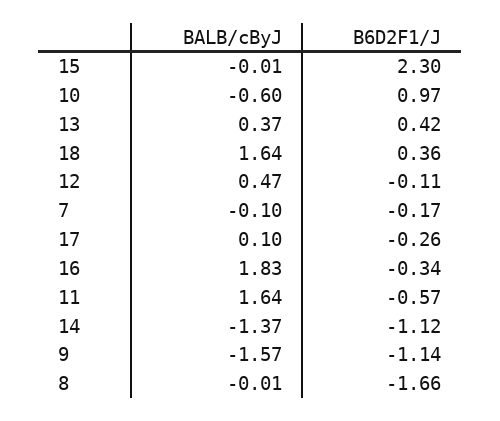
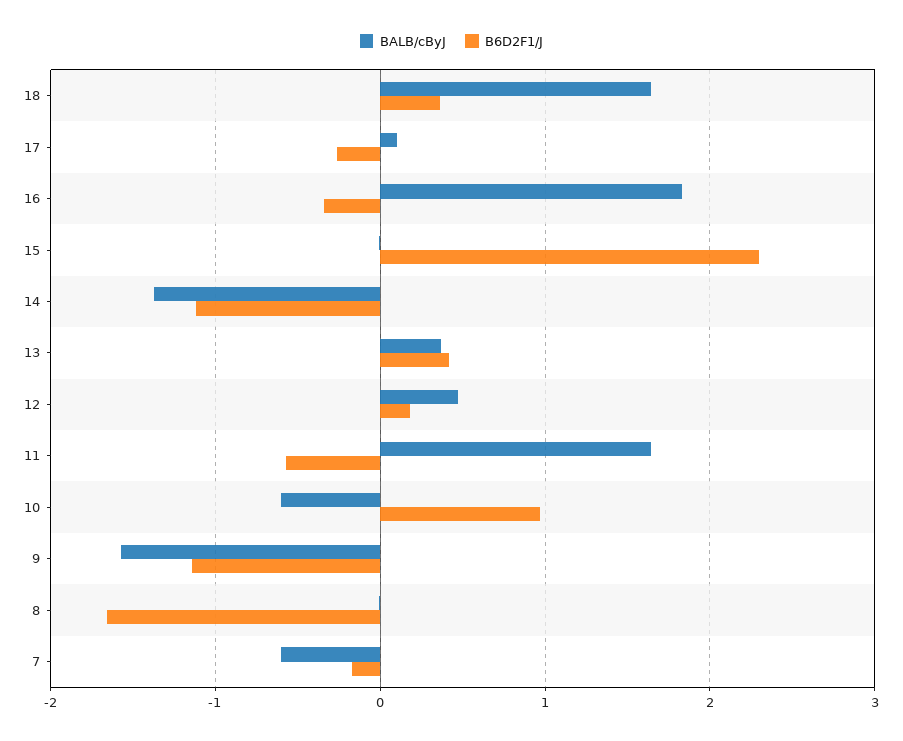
  {
    "BALB/cByJ": {
      "15": -0.01,
      "10": -0.6,
      "13": 0.37,
      "18": 1.64,
      "12": 0.47,
-     "7": -0.1,
+     "7": -0.6,
      "17": 0.1,
      "16": 1.83,
      "11": 1.64,
      "14": -1.37,
      "9": -1.57,
      "8": -0.01
    },
    "B6D2F1/J": {
      "15": 2.3,
      "10": 0.97,
      "13": 0.42,
      "18": 0.36,
-     "12": -0.11,
+     "12": 0.2,
      "7": -0.17,
      "17": -0.26,
      "16": -0.34,
      "11": -0.57,
      "14": -1.12,
      "9": -1.14,
      "8": -1.66
    }
  }

